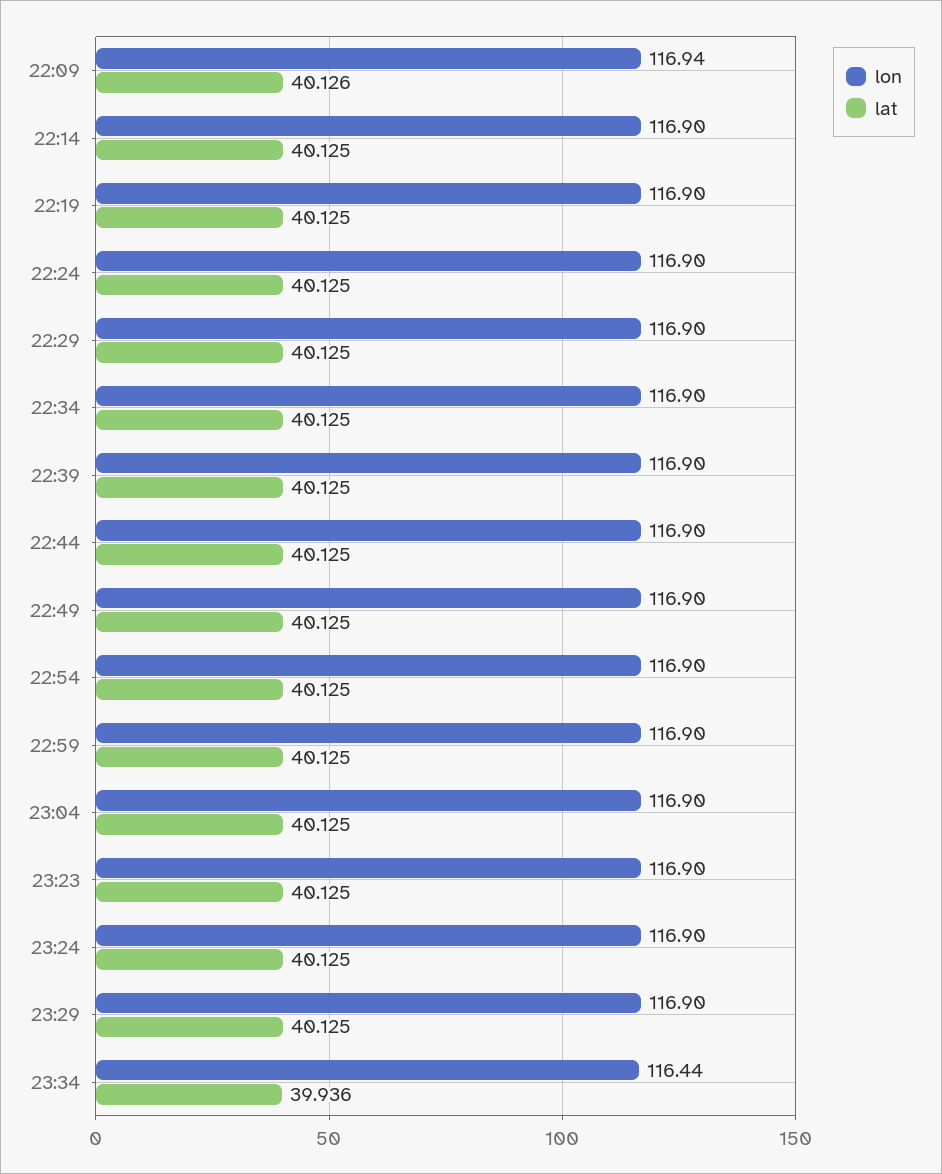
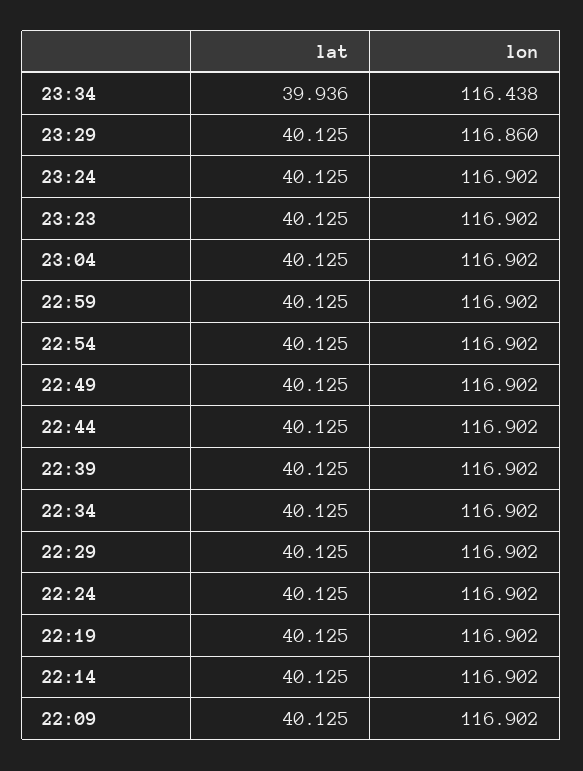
  {
    "lon": {
-     "22:09": 116.94,
+     "22:09": 116.902,
      "22:14": 116.902,
      "22:19": 116.902,
      "22:24": 116.902,
      "22:29": 116.902,
      "22:34": 116.902,
      "22:39": 116.902,
      "22:44": 116.902,
      "22:49": 116.902,
      "22:54": 116.902,
      "22:59": 116.902,
      "23:04": 116.902,
      "23:23": 116.902,
      "23:24": 116.902,
-     "23:29": 116.9,
+     "23:29": 116.86,
      "23:34": 116.438
    },
    "lat": {
-     "22:09": 40.126,
+     "22:09": 40.125,
      "22:14": 40.125,
      "22:19": 40.125,
      "22:24": 40.125,
      "22:29": 40.125,
      "22:34": 40.125,
      "22:39": 40.125,
      "22:44": 40.125,
      "22:49": 40.125,
      "22:54": 40.125,
      "22:59": 40.125,
      "23:04": 40.125,
      "23:23": 40.125,
      "23:24": 40.125,
      "23:29": 40.125,
      "23:34": 39.936
    }
  }

